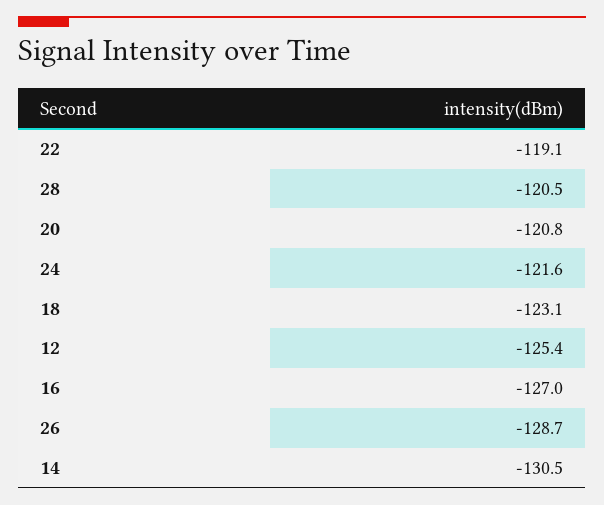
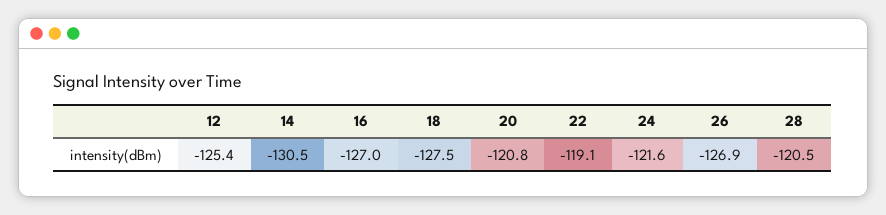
  {
    "22": -119.1,
    "28": -120.5,
    "20": -120.8,
    "24": -121.6,
-   "18": -123.1,
+   "18": -127.5,
    "12": -125.4,
    "16": -127,
-   "26": -128.7,
+   "26": -126.9,
    "14": -130.5
  }

